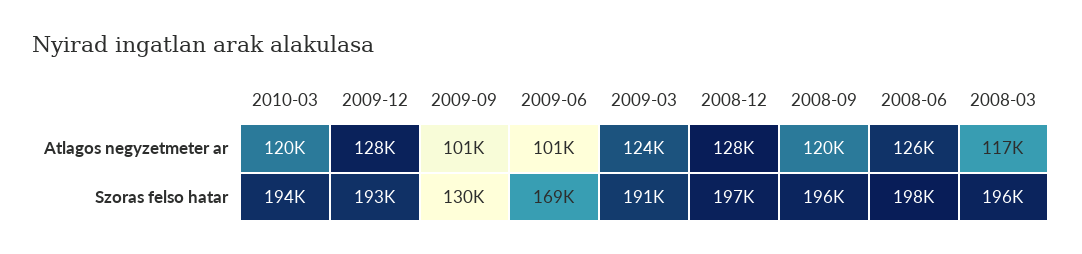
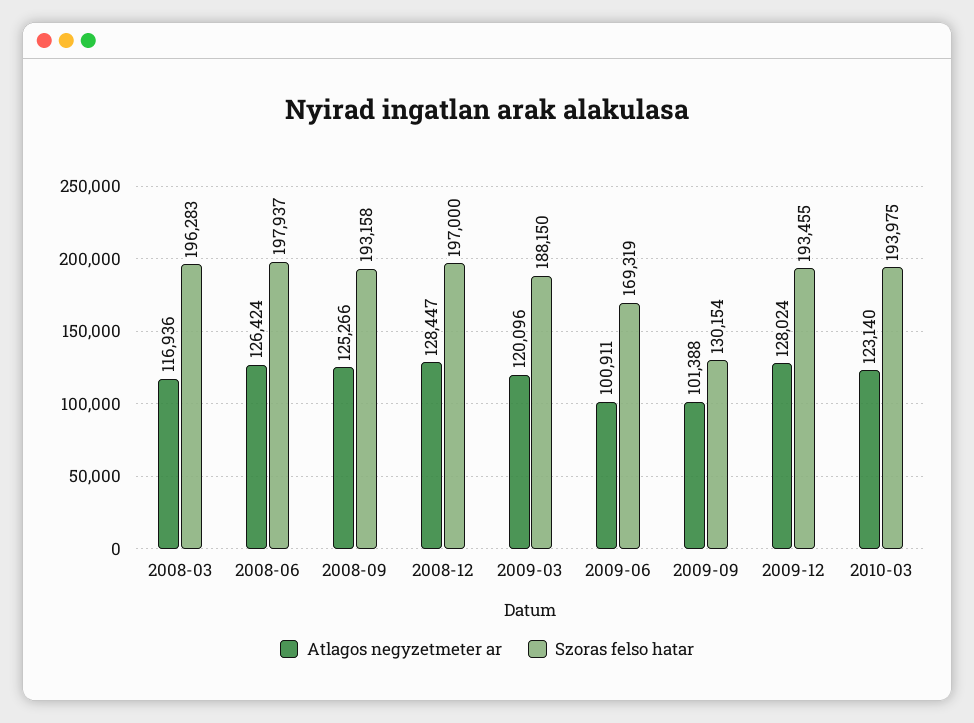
  {
    "Atlagos negyzetmeter ar": {
-     "2010-03": 120000,
+     "2010-03": 123140,
      "2009-12": 128024,
      "2009-09": 101388,
      "2009-06": 100911,
-     "2009-03": 124000,
+     "2009-03": 120096,
      "2008-12": 128447,
-     "2008-09": 120000,
+     "2008-09": 125266,
      "2008-06": 126424,
      "2008-03": 116936
    },
    "Szoras felso hatar": {
      "2010-03": 193975,
      "2009-12": 193455,
      "2009-09": 130154,
      "2009-06": 169319,
-     "2009-03": 191000,
+     "2009-03": 188150,
      "2008-12": 197000,
-     "2008-09": 196000,
+     "2008-09": 193158,
      "2008-06": 197937,
      "2008-03": 196283
    }
  }

